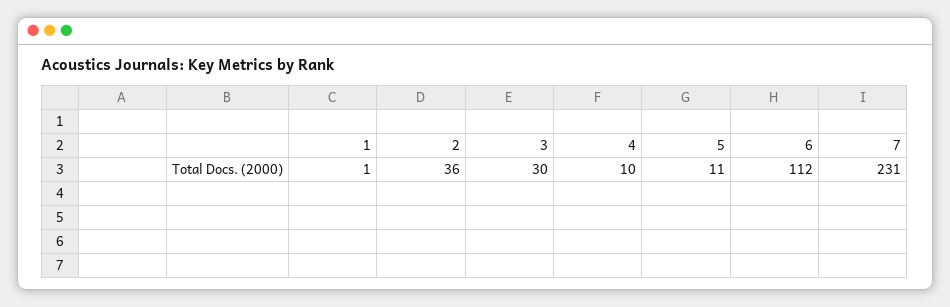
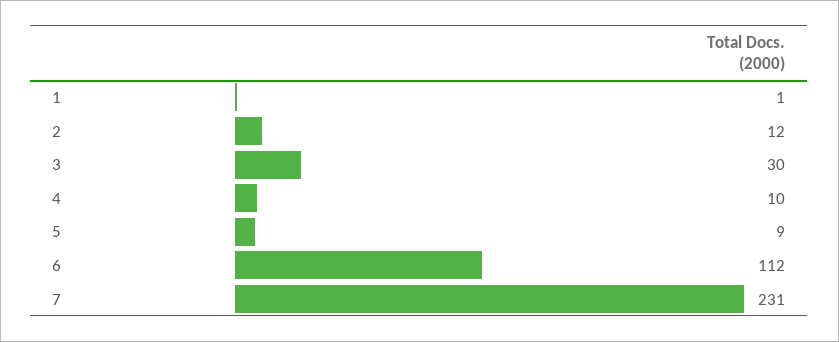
  {
    "1": 1,
-   "2": 36,
+   "2": 12,
    "3": 30,
    "4": 10,
-   "5": 11,
+   "5": 9,
    "6": 112,
    "7": 231
  }

